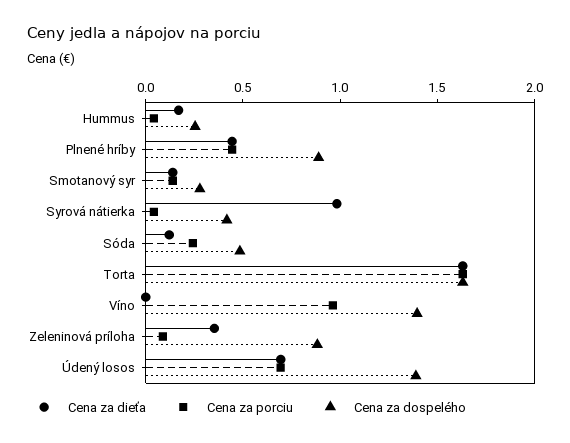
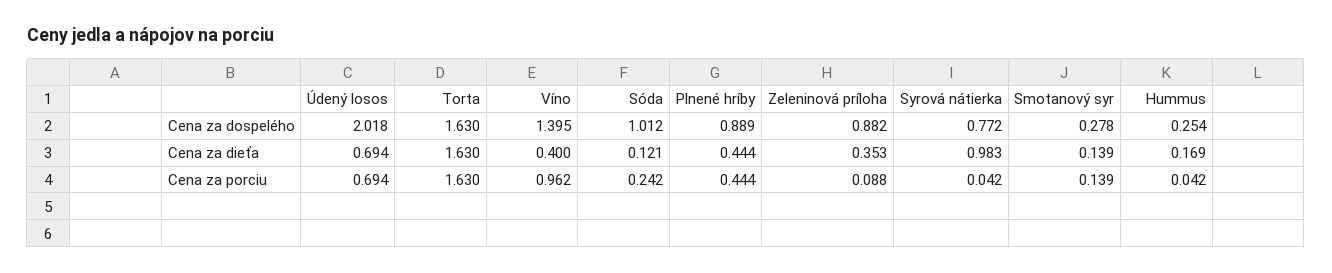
  {
    "Cena za dieťa": {
      "Hummus": 0.169,
      "Plnené hríby": 0.444,
      "Smotanový syr": 0.139,
      "Syrová nátierka": 0.983,
      "Sóda": 0.121,
      "Torta": 1.63,
-     "Víno": 0,
+     "Víno": 0.4,
      "Zeleninová príloha": 0.353,
      "Údený losos": 0.694
    },
    "Cena za porciu": {
      "Hummus": 0.042,
      "Plnené hríby": 0.444,
      "Smotanový syr": 0.139,
      "Syrová nátierka": 0.042,
      "Sóda": 0.242,
      "Torta": 1.63,
      "Víno": 0.962,
      "Zeleninová príloha": 0.088,
      "Údený losos": 0.694
    },
    "Cena za dospelého": {
      "Hummus": 0.254,
      "Plnené hríby": 0.889,
      "Smotanový syr": 0.278,
-     "Syrová nátierka": 0.4,
+     "Syrová nátierka": 0.772,
-     "Sóda": 0.5,
+     "Sóda": 1.012,
      "Torta": 1.63,
      "Víno": 1.395,
      "Zeleninová príloha": 0.882,
-     "Údený losos": 1.4
+     "Údený losos": 2.018
    }
  }

